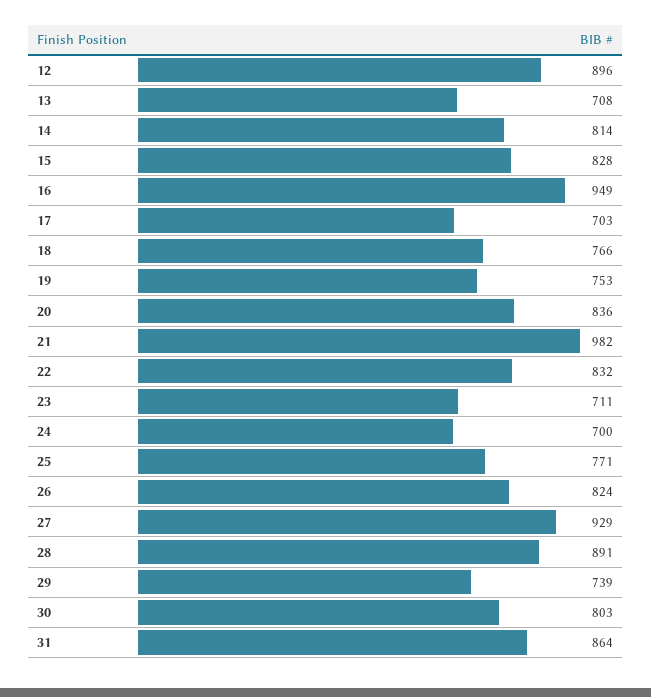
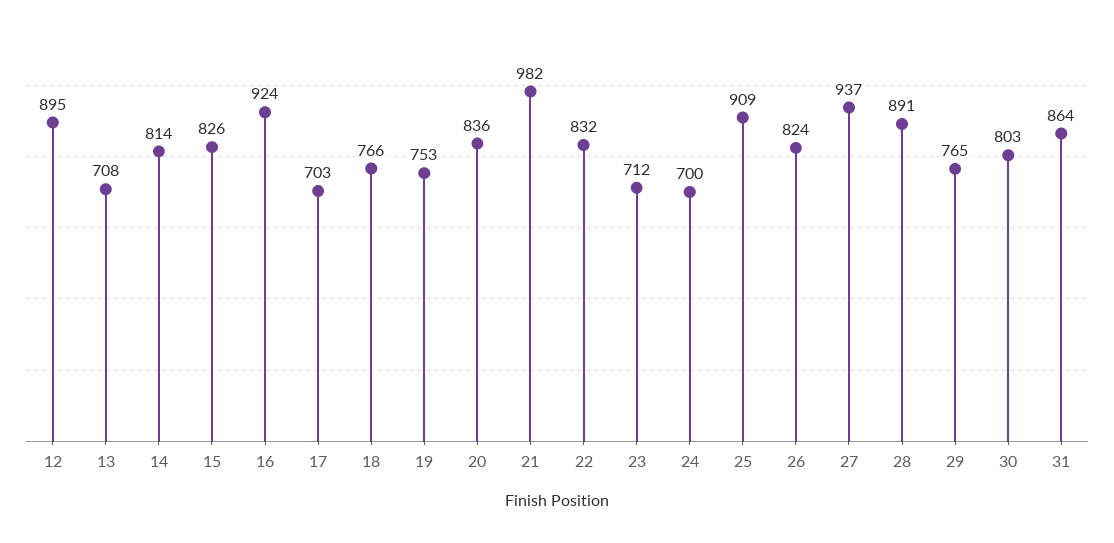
  {
-   "12": 896,
+   "12": 895,
    "13": 708,
    "14": 814,
-   "15": 828,
+   "15": 826,
-   "16": 949,
+   "16": 924,
    "17": 703,
    "18": 766,
    "19": 753,
    "20": 836,
    "21": 982,
    "22": 832,
-   "23": 711,
+   "23": 712,
    "24": 700,
-   "25": 771,
+   "25": 909,
    "26": 824,
-   "27": 929,
+   "27": 937,
    "28": 891,
-   "29": 739,
+   "29": 765,
    "30": 803,
    "31": 864
  }

